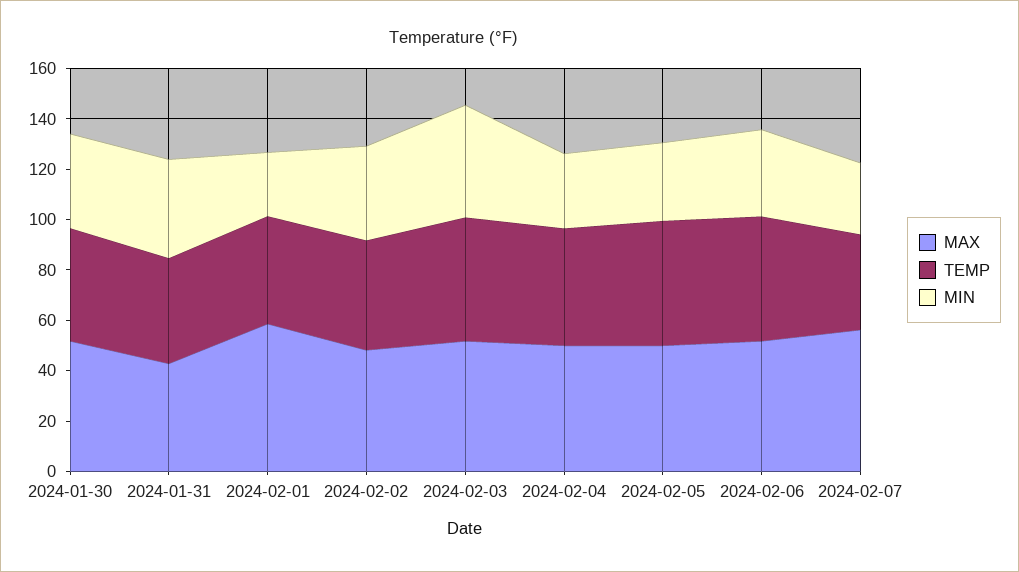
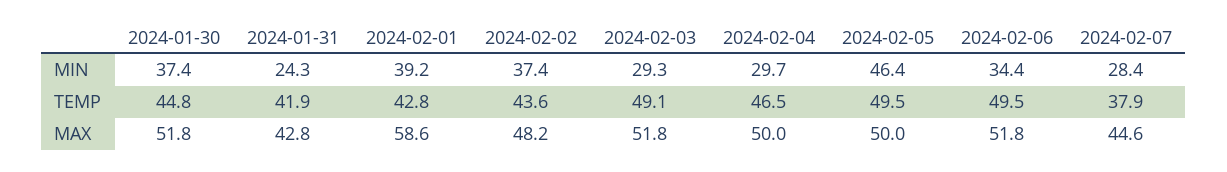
  {
    "MAX": {
      "2024-01-30": 51.8,
      "2024-01-31": 42.8,
      "2024-02-01": 58.6,
      "2024-02-02": 48.2,
      "2024-02-03": 51.8,
      "2024-02-04": 50,
      "2024-02-05": 50,
      "2024-02-06": 51.8,
-     "2024-02-07": 55
+     "2024-02-07": 44.6
    },
    "TEMP": {
      "2024-01-30": 44.8,
      "2024-01-31": 41.9,
      "2024-02-01": 42.8,
      "2024-02-02": 43.6,
      "2024-02-03": 49.1,
      "2024-02-04": 46.5,
      "2024-02-05": 49.5,
      "2024-02-06": 49.5,
      "2024-02-07": 37.9
    },
    "MIN": {
      "2024-01-30": 37.4,
-     "2024-01-31": 40,
+     "2024-01-31": 24.3,
-     "2024-02-01": 25,
+     "2024-02-01": 39.2,
      "2024-02-02": 37.4,
-     "2024-02-03": 45,
+     "2024-02-03": 29.3,
      "2024-02-04": 29.7,
-     "2024-02-05": 30,
+     "2024-02-05": 46.4,
      "2024-02-06": 34.4,
      "2024-02-07": 28.4
    }
  }

